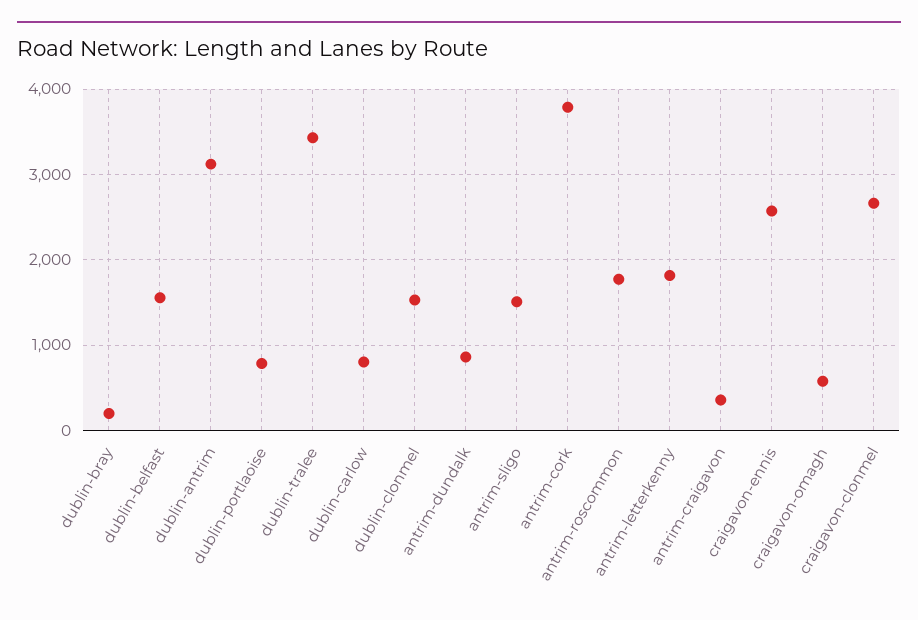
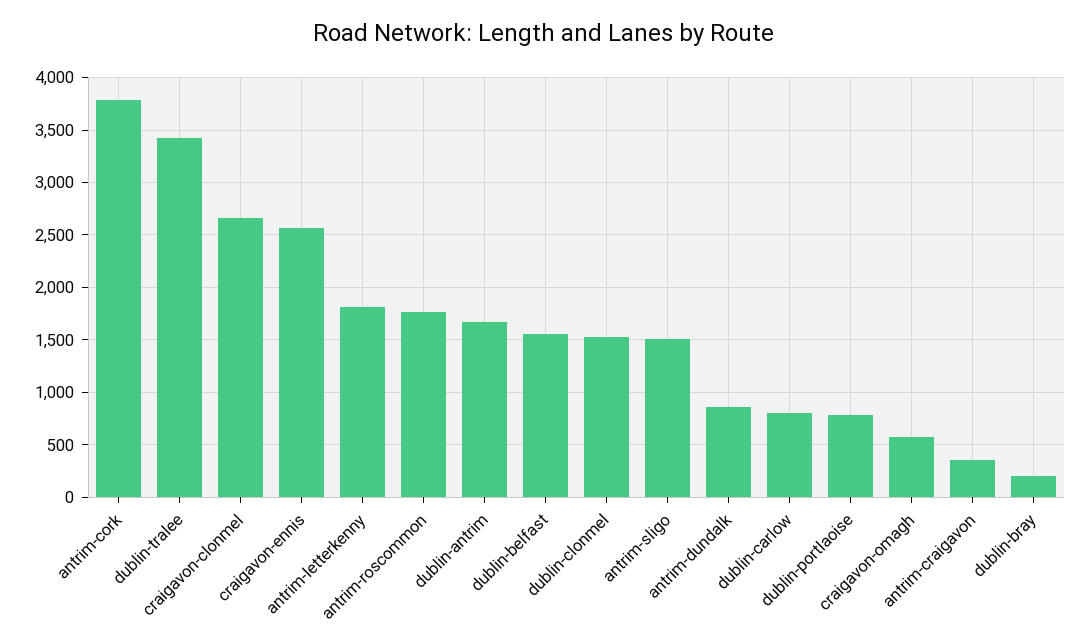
  {
    "dublin-bray": 200,
    "dublin-belfast": 1600,
-   "dublin-antrim": 3100,
+   "dublin-antrim": 1700,
    "dublin-portlaoise": 800,
    "dublin-tralee": 3400,
    "dublin-carlow": 800,
    "dublin-clonmel": 1500,
    "antrim-dundalk": 900,
    "antrim-sligo": 1500,
    "antrim-cork": 3800,
    "antrim-roscommon": 1800,
    "antrim-letterkenny": 1800,
    "antrim-craigavon": 400,
    "craigavon-ennis": 2600,
    "craigavon-omagh": 600,
    "craigavon-clonmel": 2700
  }

